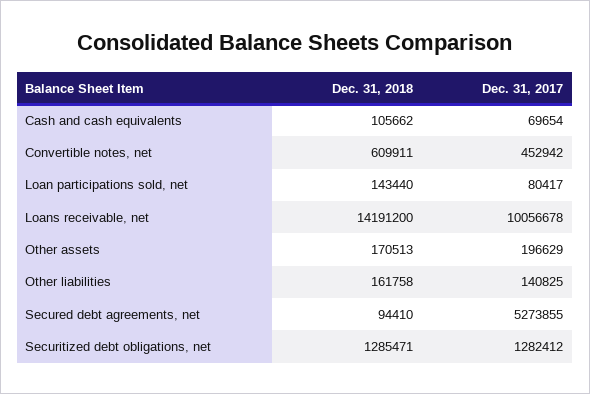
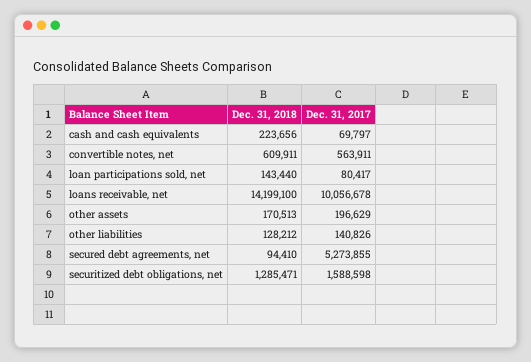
  {
    "Dec. 31, 2018": {
-     "Cash and cash equivalents": 105662,
+     "Cash and cash equivalents": 223656,
      "Convertible notes, net": 609911,
      "Loan participations sold, net": 143440,
-     "Loans receivable, net": 14191200,
+     "Loans receivable, net": 14199100,
      "Other assets": 170513,
-     "Other liabilities": 161758,
+     "Other liabilities": 128212,
      "Secured debt agreements, net": 94410,
      "Securitized debt obligations, net": 1285471
    },
    "Dec. 31, 2017": {
-     "Cash and cash equivalents": 69654,
+     "Cash and cash equivalents": 69797,
-     "Convertible notes, net": 452942,
+     "Convertible notes, net": 563911,
      "Loan participations sold, net": 80417,
      "Loans receivable, net": 10056678,
      "Other assets": 196629,
-     "Other liabilities": 140825,
+     "Other liabilities": 140826,
      "Secured debt agreements, net": 5273855,
-     "Securitized debt obligations, net": 1282412
+     "Securitized debt obligations, net": 1588598
    }
  }

